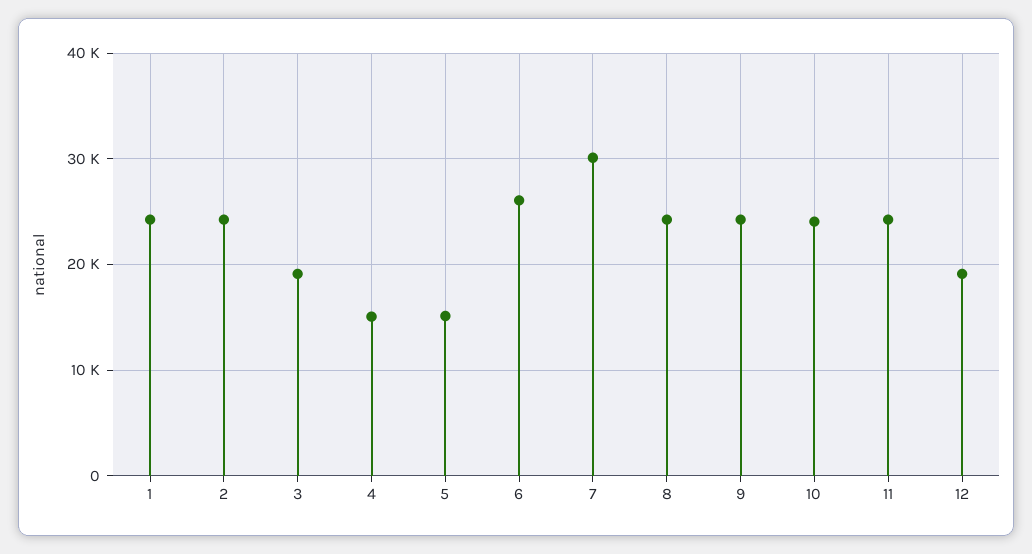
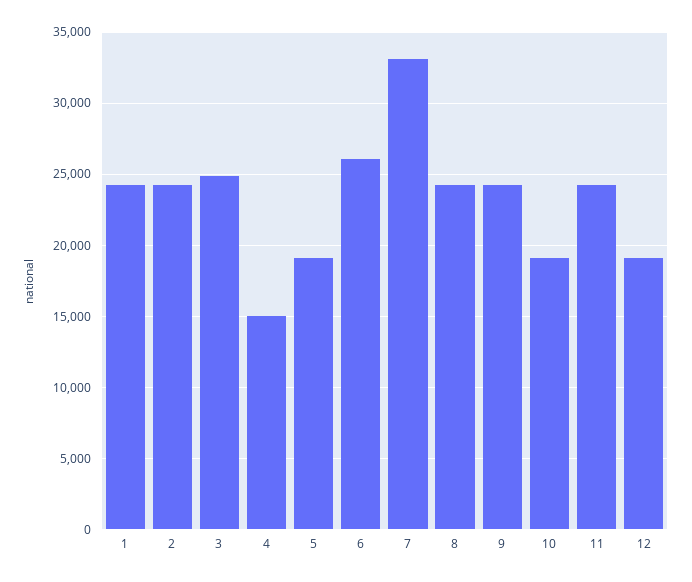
  {
    "1": 24500,
    "2": 24500,
-   "3": 19000,
+   "3": 25000,
    "4": 15000,
-   "5": 15000,
+   "5": 19000,
    "6": 26000,
-   "7": 30000,
+   "7": 33000,
    "8": 24500,
    "9": 24500,
-   "10": 24000,
+   "10": 19000,
    "11": 24500,
    "12": 19000
  }

